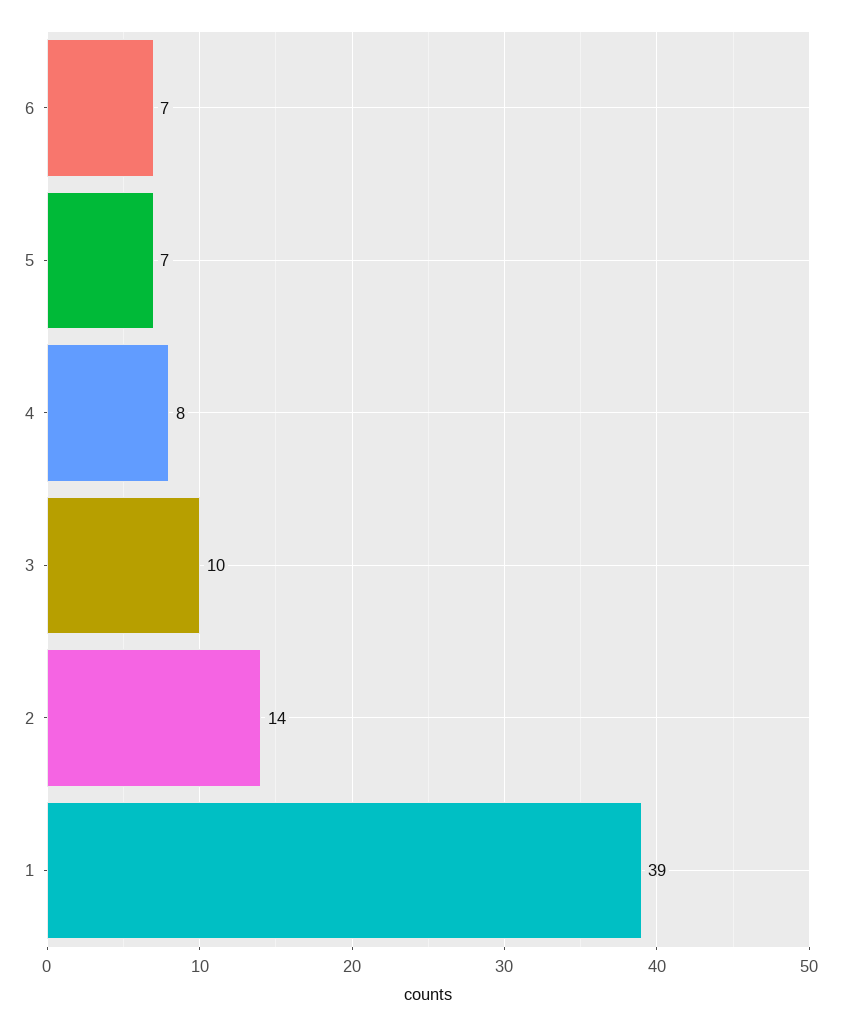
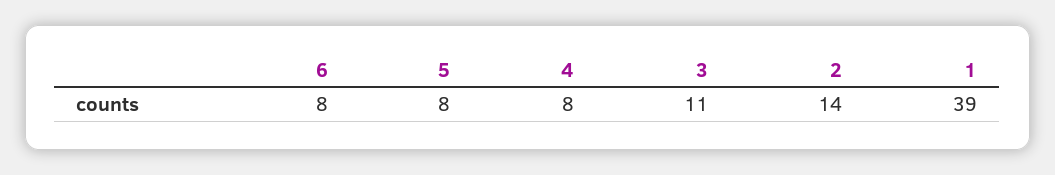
  {
-   "6": 7,
+   "6": 8,
-   "5": 7,
+   "5": 8,
    "4": 8,
-   "3": 10,
+   "3": 11,
    "2": 14,
    "1": 39
  }

